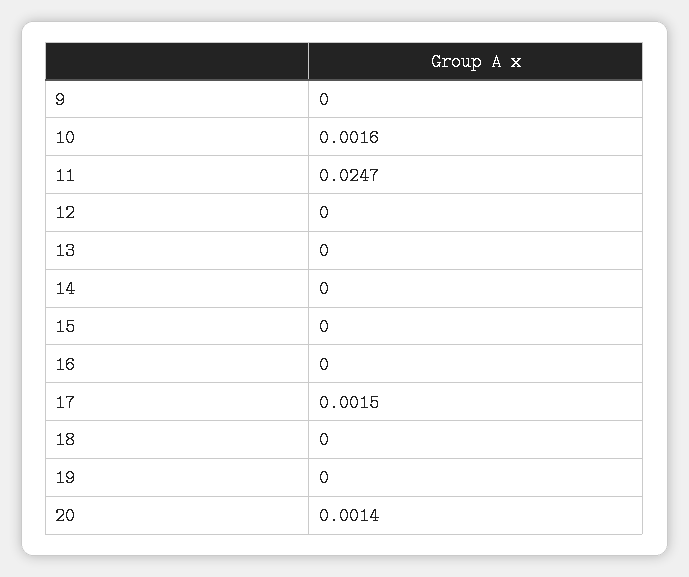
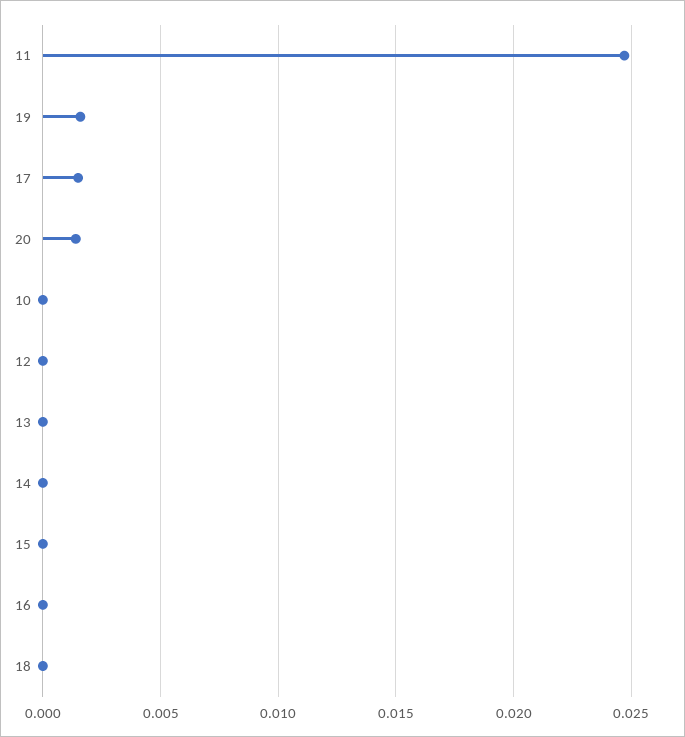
  {
-   "9": 0,
-   "10": 0.0016,
+   "10": 0,
    "11": 0.0247,
    "12": 0,
    "13": 0,
    "14": 0,
    "15": 0,
    "16": 0,
    "17": 0.0015,
    "18": 0,
-   "19": 0,
+   "19": 0.0015,
    "20": 0.0014
  }

